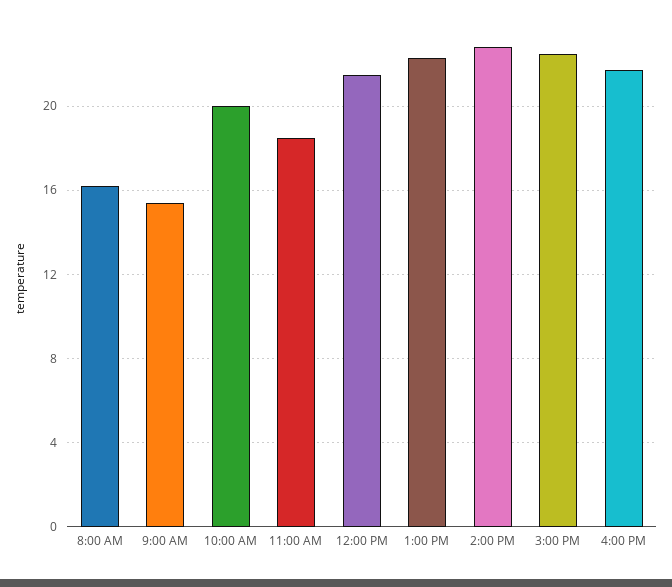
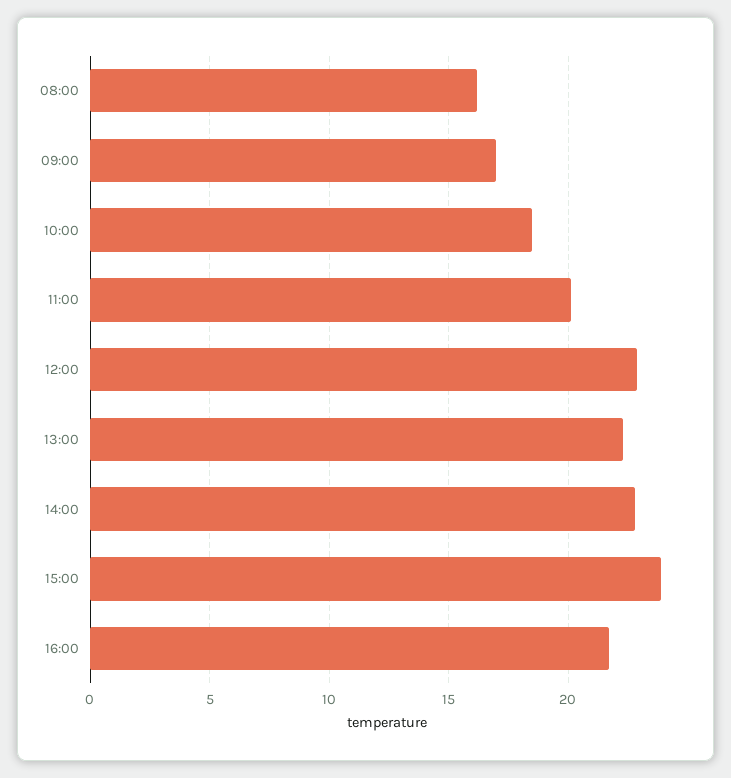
  {
    "8:00 AM": 16,
-   "9:00 AM": 15.5,
+   "9:00 AM": 17,
-   "10:00 AM": 20,
+   "10:00 AM": 18.5,
-   "11:00 AM": 18.5,
+   "11:00 AM": 20,
-   "12:00 PM": 21.5,
+   "12:00 PM": 23,
    "1:00 PM": 22.5,
    "2:00 PM": 23,
-   "3:00 PM": 22.5,
+   "3:00 PM": 24,
    "4:00 PM": 21.5
  }

